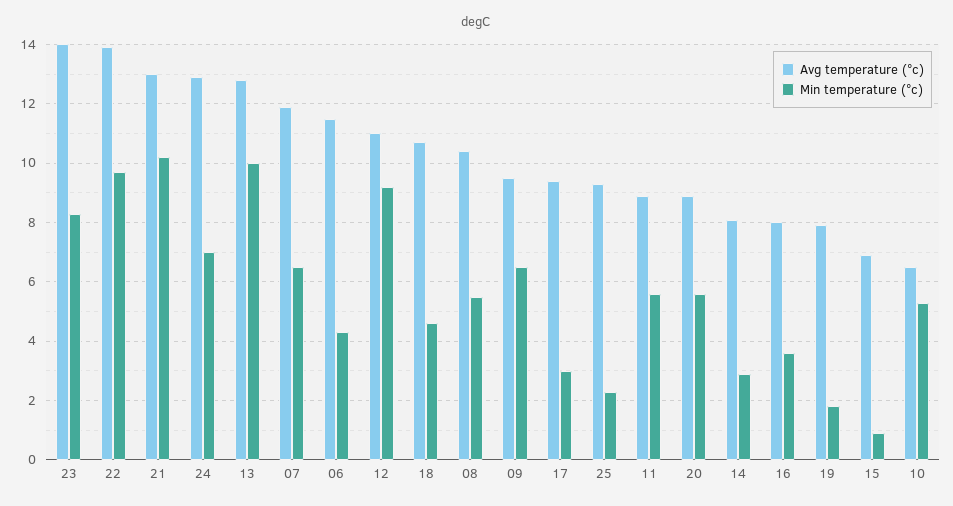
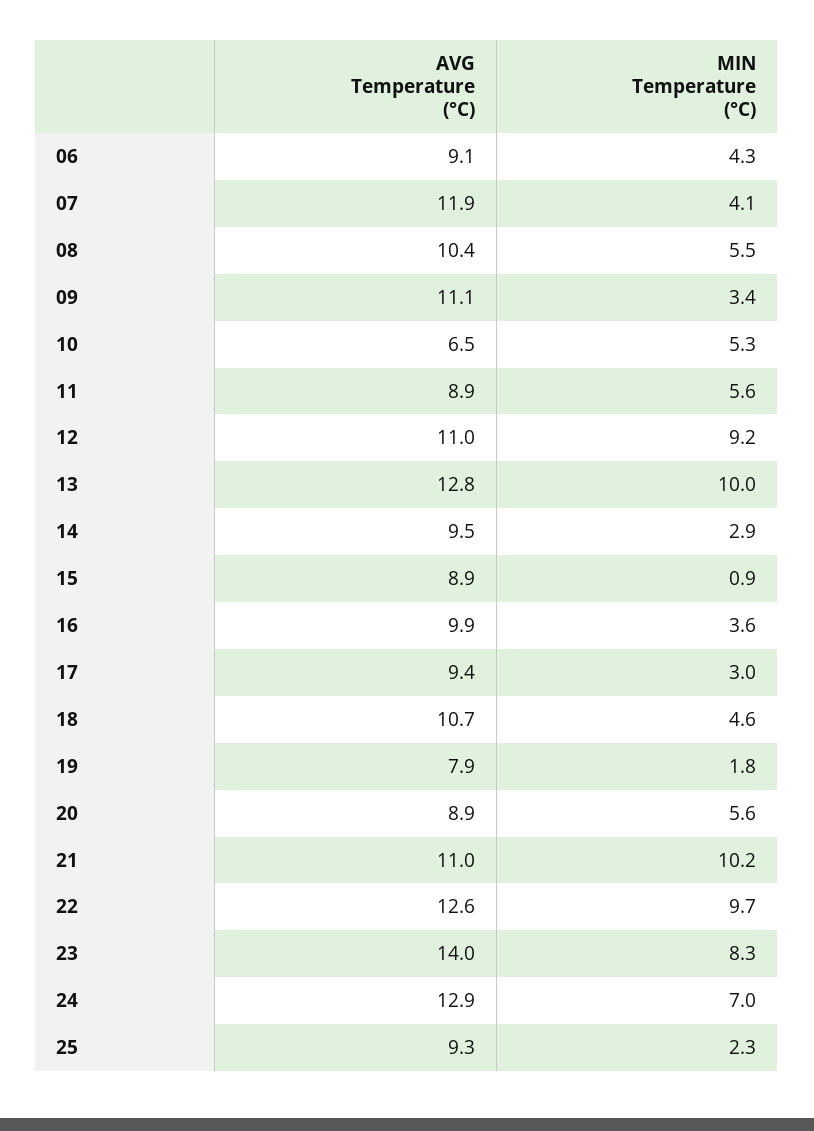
  {
    "Avg temperature (°c)": {
      "23": 14,
-     "22": 14,
+     "22": 12.6,
-     "21": 13,
+     "21": 11,
      "24": 12.9,
      "13": 12.8,
      "07": 11.9,
-     "06": 11.5,
+     "06": 9.1,
      "12": 11,
      "18": 10.7,
      "08": 10.4,
-     "09": 9.5,
+     "09": 11.1,
      "17": 9.4,
      "25": 9.3,
      "11": 8.9,
      "20": 8.9,
-     "14": 8,
+     "14": 9.5,
-     "16": 8,
+     "16": 9.9,
      "19": 7.9,
-     "15": 7,
+     "15": 8.9,
      "10": 6.5
    },
    "Min temperature (°c)": {
      "23": 8.3,
      "22": 9.7,
      "21": 10.2,
      "24": 7,
      "13": 10,
-     "07": 6.5,
+     "07": 4.1,
      "06": 4.3,
      "12": 9.2,
      "18": 4.6,
      "08": 5.5,
-     "09": 6.5,
+     "09": 3.4,
      "17": 3,
      "25": 2.3,
      "11": 5.6,
      "20": 5.6,
      "14": 2.9,
      "16": 3.6,
      "19": 1.8,
      "15": 0.9,
      "10": 5.3
    }
  }

